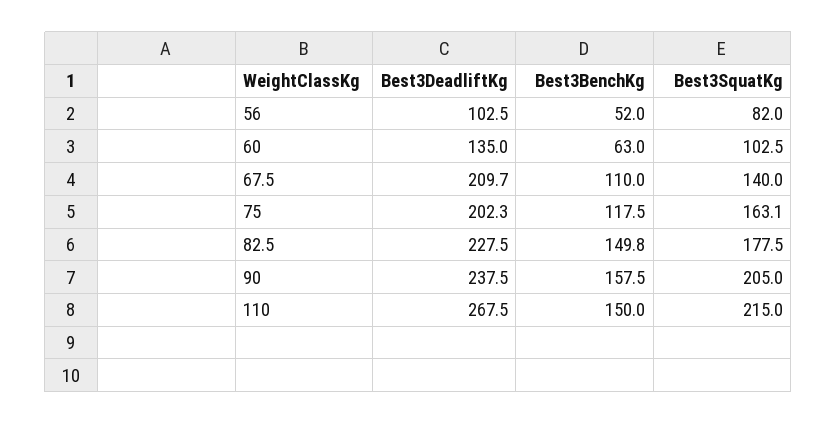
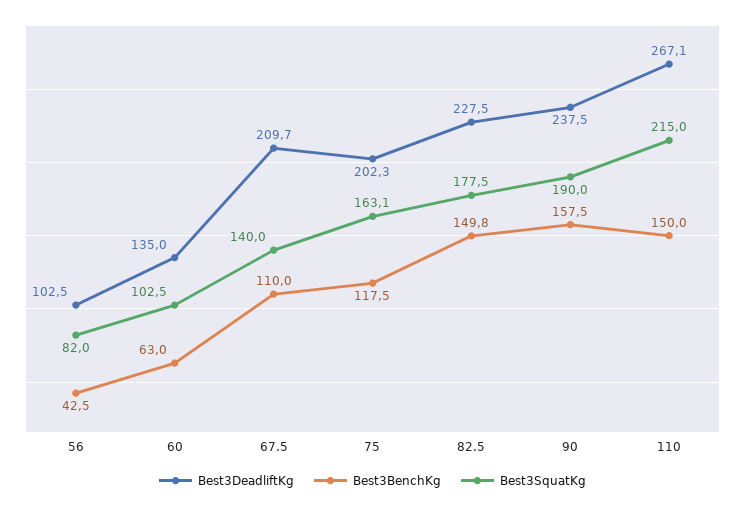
  {
    "Best3DeadliftKg": {
      "56": 102.5,
      "60": 135,
      "67.5": 209.7,
      "75": 202.3,
      "82.5": 227.5,
      "90": 237.5,
-     "110": 267.5
+     "110": 267.1
    },
    "Best3BenchKg": {
-     "56": 52,
+     "56": 42.5,
      "60": 63,
      "67.5": 110,
      "75": 117.5,
      "82.5": 149.8,
      "90": 157.5,
      "110": 150
    },
    "Best3SquatKg": {
      "56": 82,
      "60": 102.5,
      "67.5": 140,
      "75": 163.1,
      "82.5": 177.5,
-     "90": 205,
+     "90": 190,
      "110": 215
    }
  }

